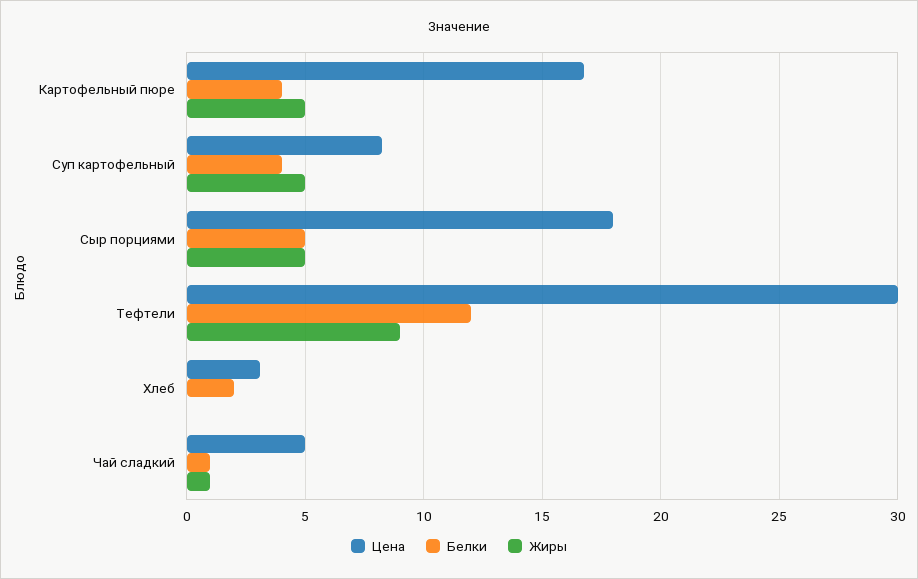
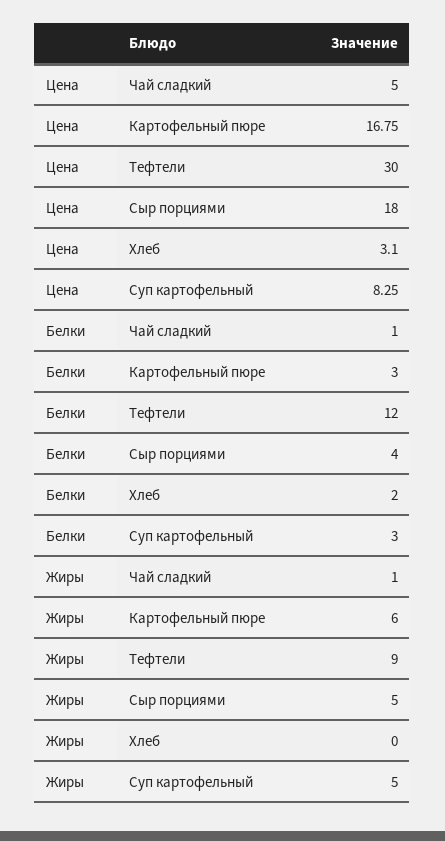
  {
    "Цена": {
      "Картофельный пюре": 16.75,
      "Суп картофельный": 8.25,
      "Сыр порциями": 18,
      "Тефтели": 30,
      "Хлеб": 3.1,
      "Чай сладкий": 5
    },
    "Белки": {
-     "Картофельный пюре": 4,
+     "Картофельный пюре": 3,
-     "Суп картофельный": 4,
+     "Суп картофельный": 3,
-     "Сыр порциями": 5,
+     "Сыр порциями": 4,
      "Тефтели": 12,
      "Хлеб": 2,
      "Чай сладкий": 1
    },
    "Жиры": {
-     "Картофельный пюре": 5,
+     "Картофельный пюре": 6,
      "Суп картофельный": 5,
      "Сыр порциями": 5,
      "Тефтели": 9,
      "Хлеб": 0,
      "Чай сладкий": 1
    }
  }

